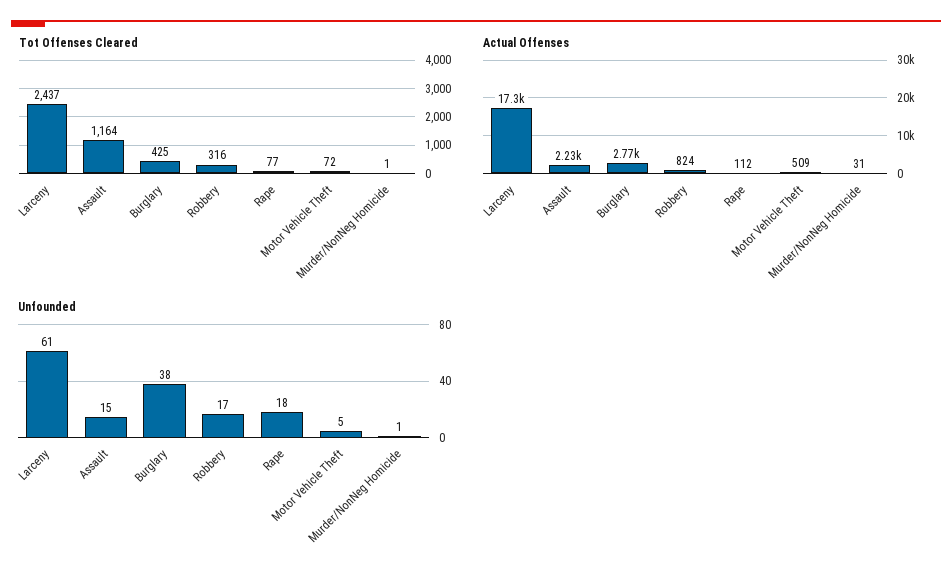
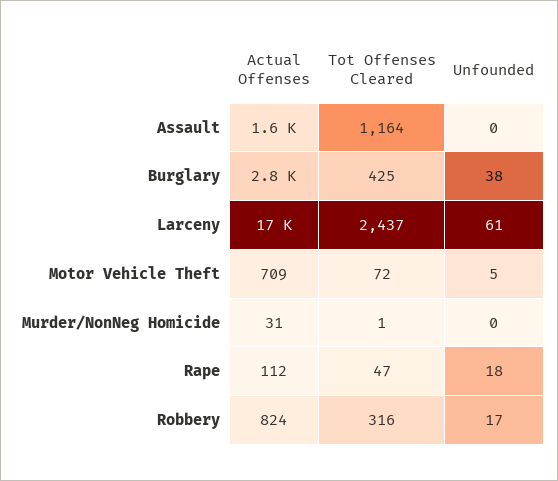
  {
    "Tot Offenses Cleared": {
      "Larceny": 2437,
      "Assault": 1164,
      "Burglary": 425,
      "Robbery": 316,
-     "Rape": 77,
+     "Rape": 47,
      "Motor Vehicle Theft": 72,
      "Murder/NonNeg Homicide": 1
    },
    "Actual Offenses": {
      "Larceny": 17300,
-     "Assault": 2230,
+     "Assault": 1600,
      "Burglary": 2770,
      "Robbery": 824,
      "Rape": 112,
-     "Motor Vehicle Theft": 509,
+     "Motor Vehicle Theft": 709,
      "Murder/NonNeg Homicide": 31
    },
    "Unfounded": {
      "Larceny": 61,
-     "Assault": 15,
+     "Assault": 0,
      "Burglary": 38,
      "Robbery": 17,
      "Rape": 18,
      "Motor Vehicle Theft": 5,
-     "Murder/NonNeg Homicide": 1
+     "Murder/NonNeg Homicide": 0
    }
  }

